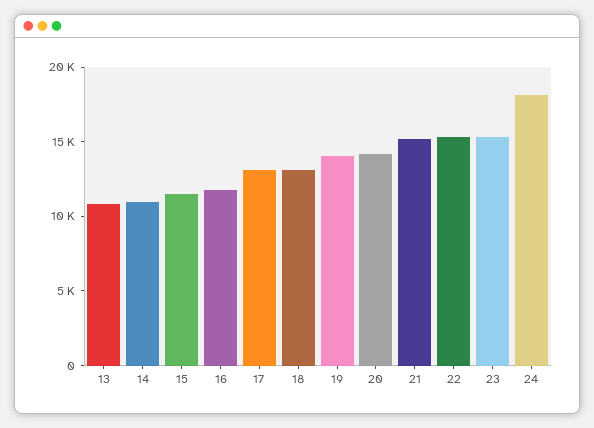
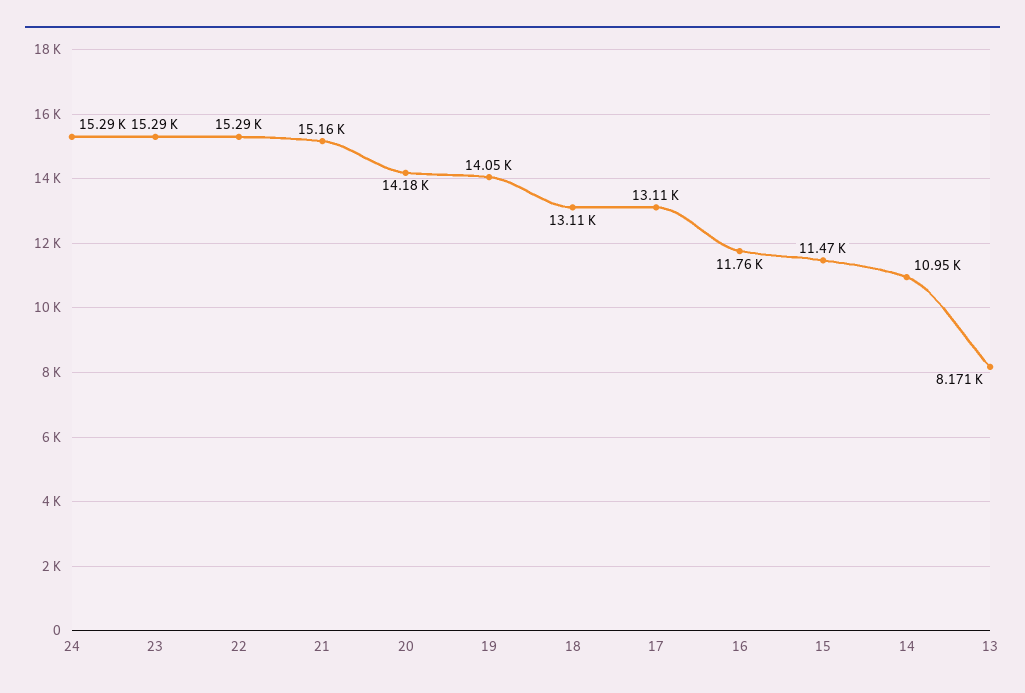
  {
-   "13": 11000,
+   "13": 8171,
    "14": 10950,
    "15": 11470,
    "16": 11760,
    "17": 13110,
    "18": 13110,
    "19": 14050,
    "20": 14180,
    "21": 15160,
    "22": 15290,
    "23": 15290,
-   "24": 18000
+   "24": 15290
  }

